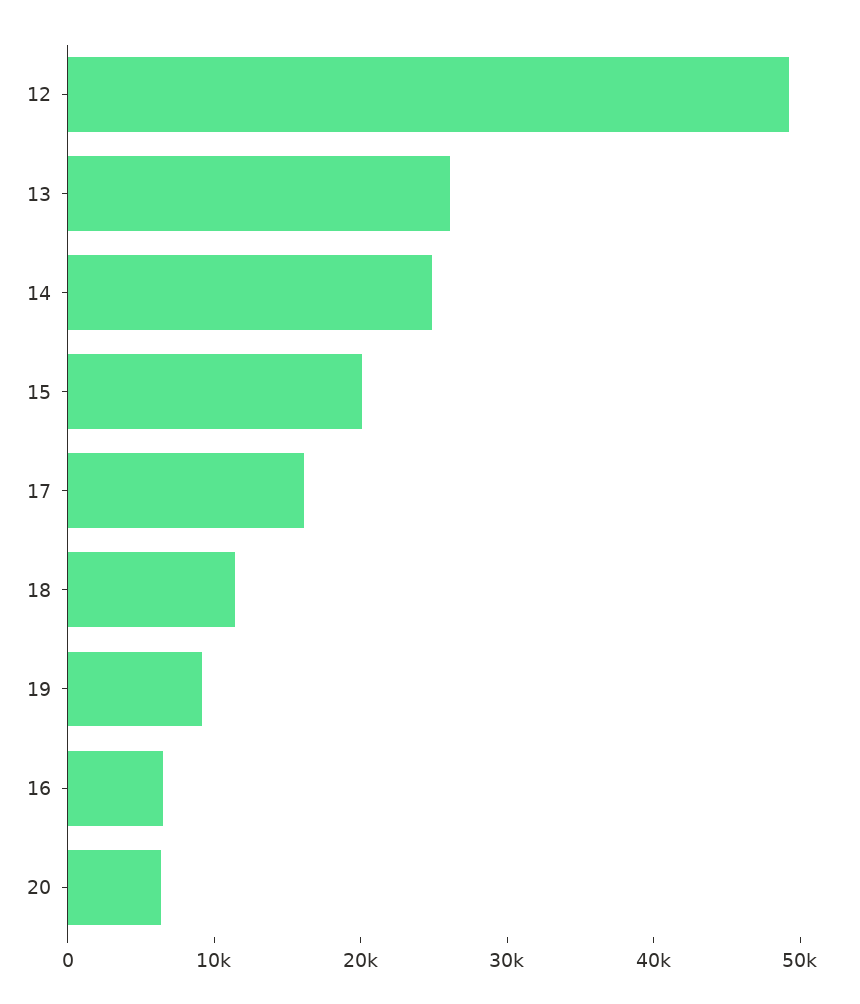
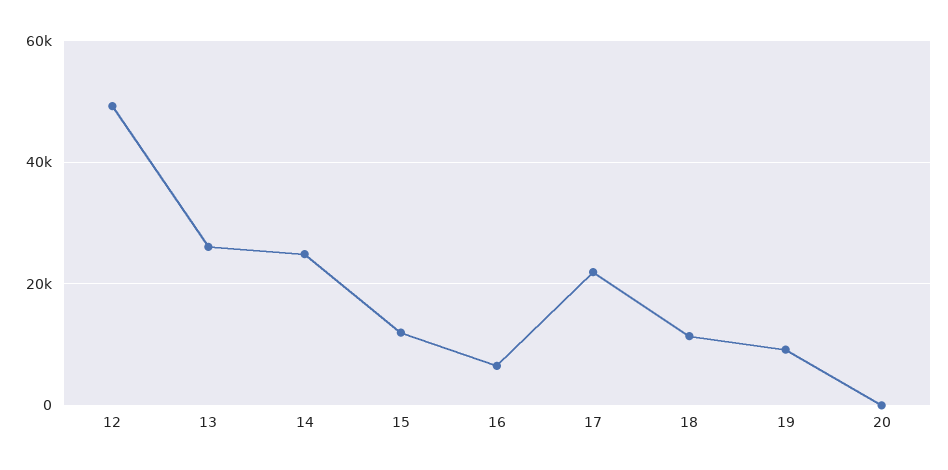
  {
    "12": 50000,
    "13": 26000,
    "14": 24000,
-   "15": 20000,
+   "15": 12000,
-   "17": 16000,
+   "17": 22000,
    "18": 12000,
    "19": 10000,
    "16": 6000,
-   "20": 6000
+   "20": 0
  }

